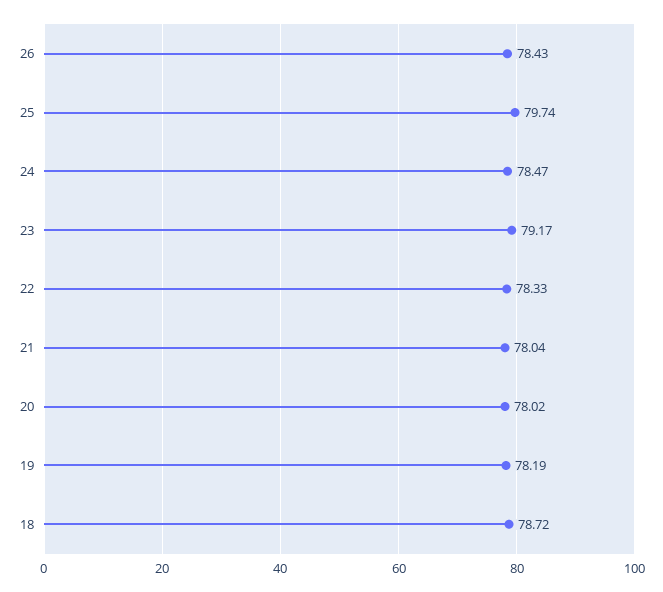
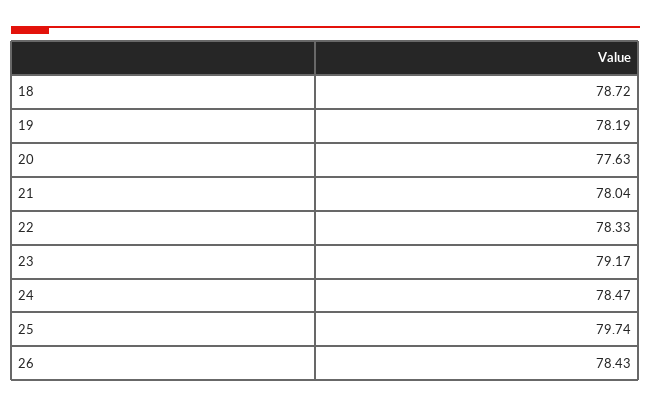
  {
    "26": 78.43,
    "25": 79.74,
    "24": 78.47,
    "23": 79.17,
    "22": 78.33,
    "21": 78.04,
-   "20": 78.02,
+   "20": 77.63,
    "19": 78.19,
    "18": 78.72
  }

